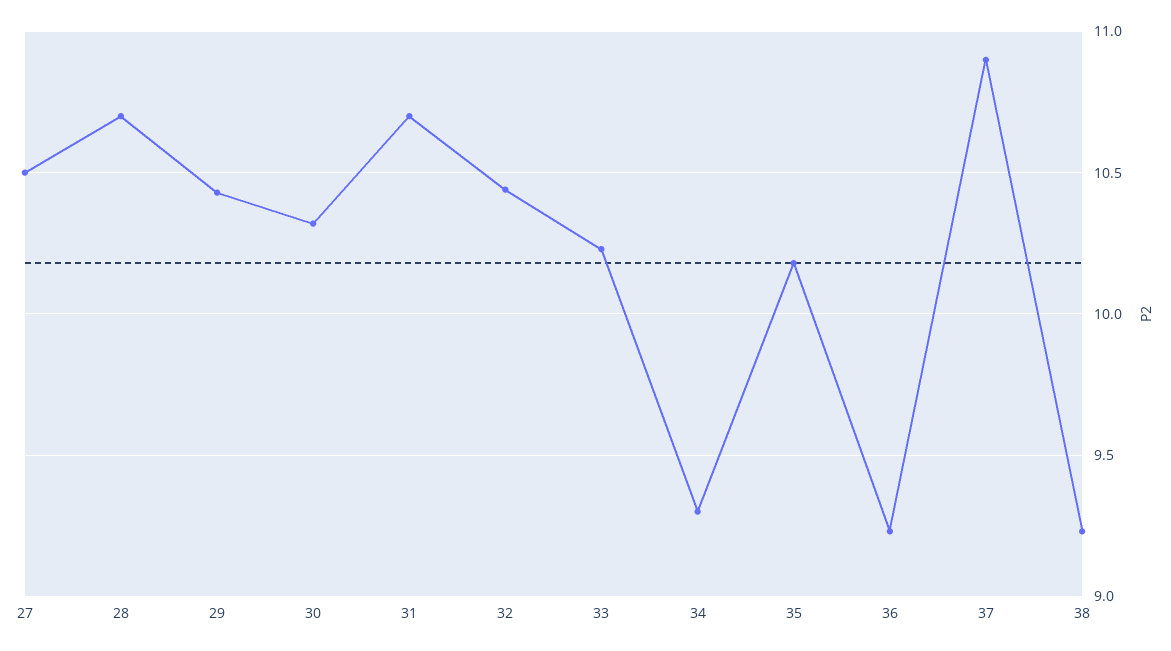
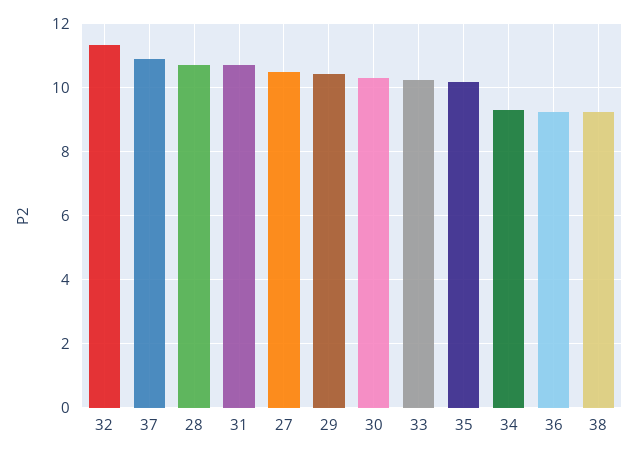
  {
    "27": 10.5,
    "28": 10.7,
    "29": 10.45,
    "30": 10.3,
    "31": 10.7,
-   "32": 10.45,
+   "32": 11.4,
    "33": 10.25,
    "34": 9.3,
    "35": 10.2,
    "36": 9.25,
    "37": 10.9,
    "38": 9.25
  }

